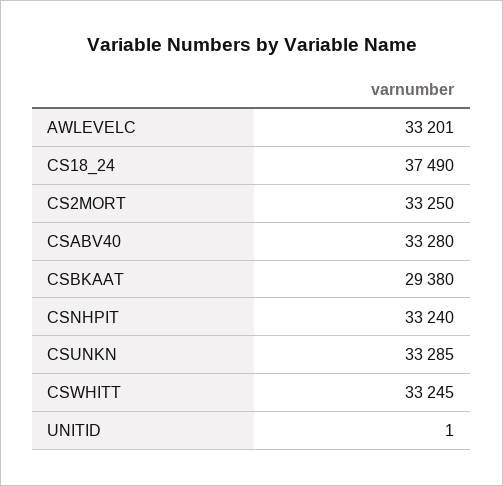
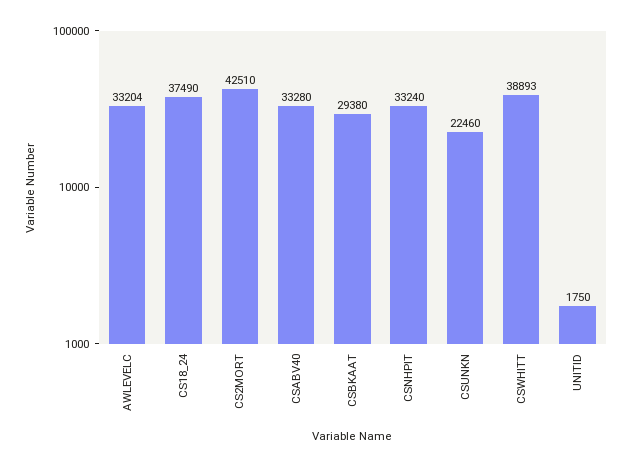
  {
-   "AWLEVELC": 33201,
+   "AWLEVELC": 33204,
    "CS18_24": 37490,
-   "CS2MORT": 33250,
+   "CS2MORT": 42510,
    "CSABV40": 33280,
    "CSBKAAT": 29380,
    "CSNHPIT": 33240,
-   "CSUNKN": 33285,
+   "CSUNKN": 22460,
-   "CSWHITT": 33245,
+   "CSWHITT": 38893,
-   "UNITID": 1
+   "UNITID": 1750
  }

